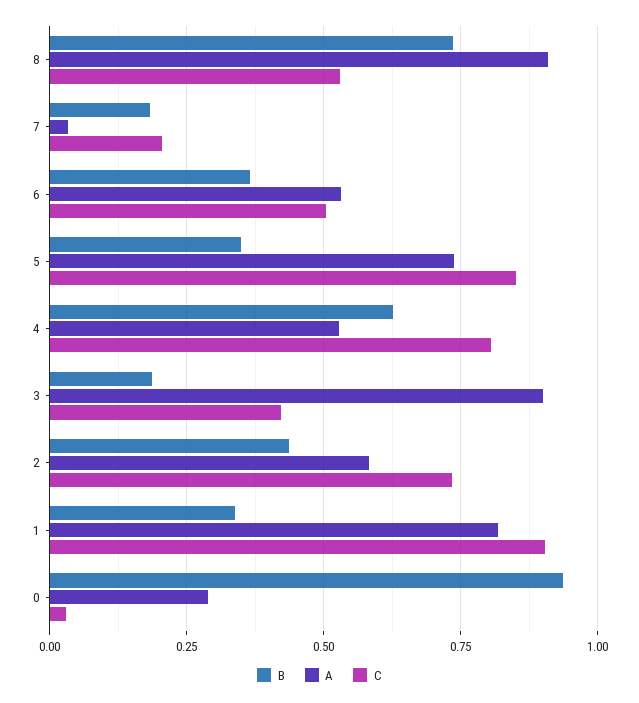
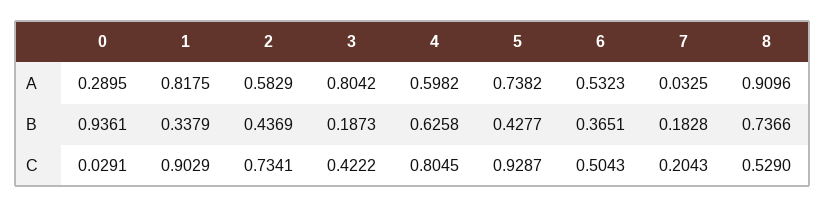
  {
    "B": {
      "8": 0.7366,
      "7": 0.1828,
      "6": 0.3651,
-     "5": 0.35,
+     "5": 0.4277,
      "4": 0.6258,
      "3": 0.1873,
      "2": 0.4369,
      "1": 0.3379,
      "0": 0.9361
    },
    "A": {
      "8": 0.9096,
      "7": 0.0325,
      "6": 0.5323,
      "5": 0.7382,
-     "4": 0.525,
+     "4": 0.5982,
-     "3": 0.9,
+     "3": 0.8042,
      "2": 0.5829,
      "1": 0.8175,
      "0": 0.2895
    },
    "C": {
      "8": 0.529,
      "7": 0.2043,
      "6": 0.5043,
-     "5": 0.85,
+     "5": 0.9287,
      "4": 0.8045,
      "3": 0.4222,
      "2": 0.7341,
      "1": 0.9029,
      "0": 0.0291
    }
  }

